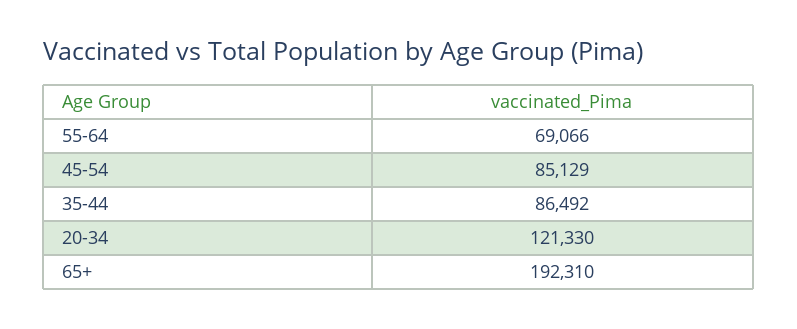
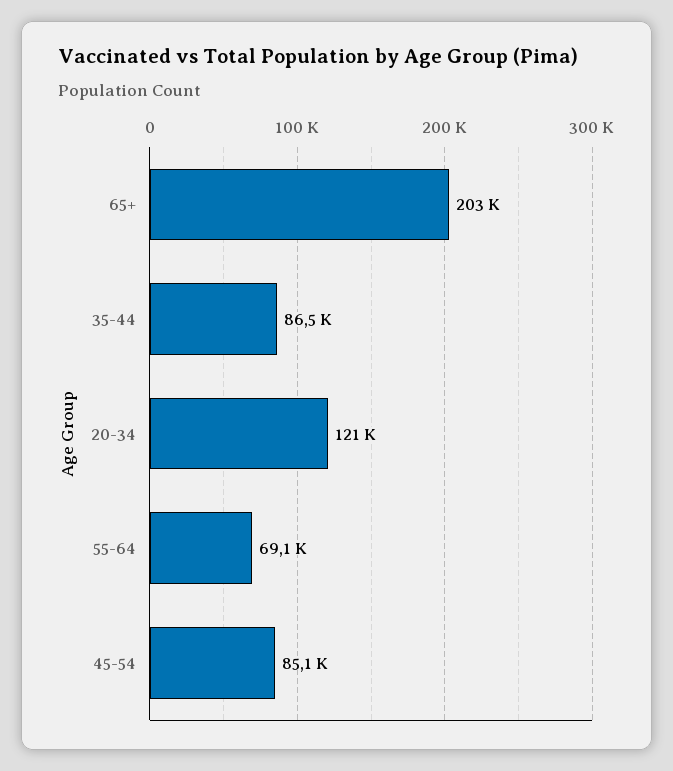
  {
    "55-64": 69066,
    "45-54": 85129,
    "35-44": 86492,
    "20-34": 121330,
-   "65+": 192310
+   "65+": 203000
  }

